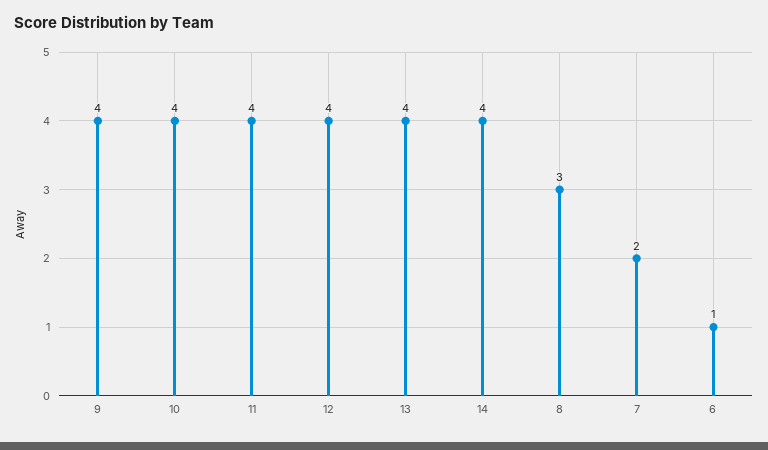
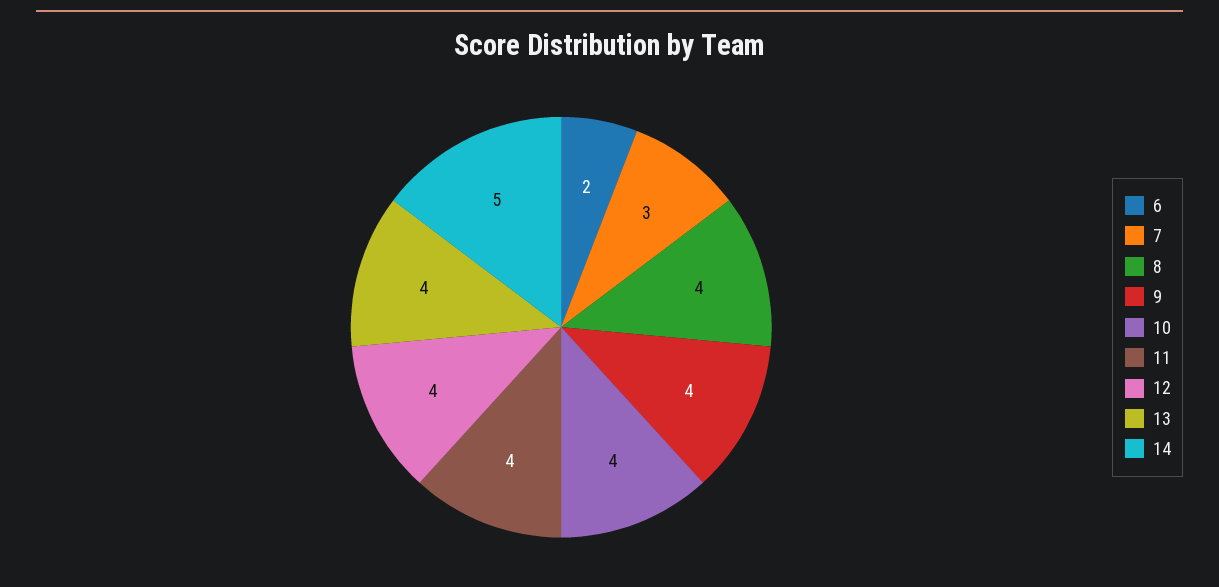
  {
    "9": 4,
    "10": 4,
    "11": 4,
    "12": 4,
    "13": 4,
-   "14": 4,
+   "14": 5,
-   "8": 3,
+   "8": 4,
-   "7": 2,
+   "7": 3,
-   "6": 1
+   "6": 2
  }

